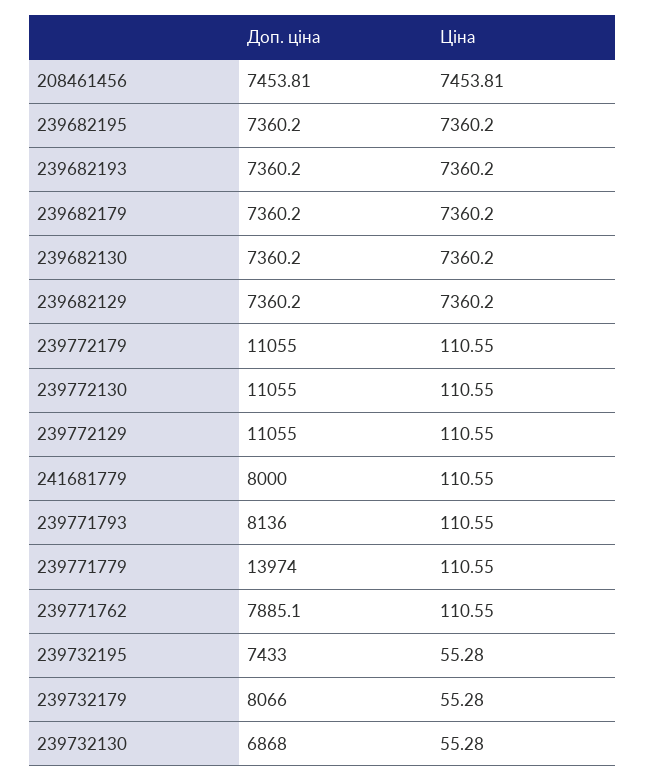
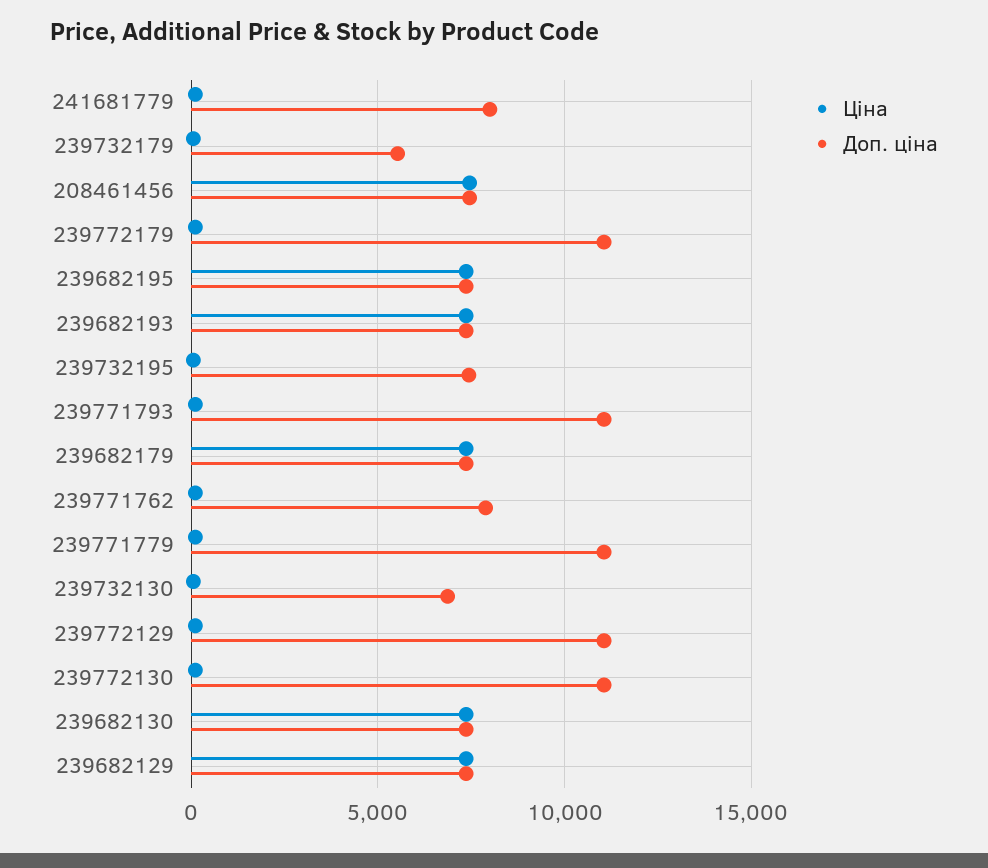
  {
    "Доп. ціна": {
      "208461456": 7453.81,
      "239682195": 7360.2,
      "239682193": 7360.2,
      "239682179": 7360.2,
      "239682130": 7360.2,
      "239682129": 7360.2,
      "239772179": 11055,
      "239772130": 11055,
      "239772129": 11055,
      "241681779": 8000,
-     "239771793": 8136,
+     "239771793": 11000,
-     "239771779": 13974,
+     "239771779": 11000,
      "239771762": 7885.1,
      "239732195": 7433,
-     "239732179": 8066,
+     "239732179": 5500,
      "239732130": 6868
    },
    "Ціна": {
      "208461456": 7453.81,
      "239682195": 7360.2,
      "239682193": 7360.2,
      "239682179": 7360.2,
      "239682130": 7360.2,
      "239682129": 7360.2,
      "239772179": 110.55,
      "239772130": 110.55,
      "239772129": 110.55,
      "241681779": 110.55,
      "239771793": 110.55,
      "239771779": 110.55,
      "239771762": 110.55,
      "239732195": 55.28,
      "239732179": 55.28,
      "239732130": 55.28
    }
  }

